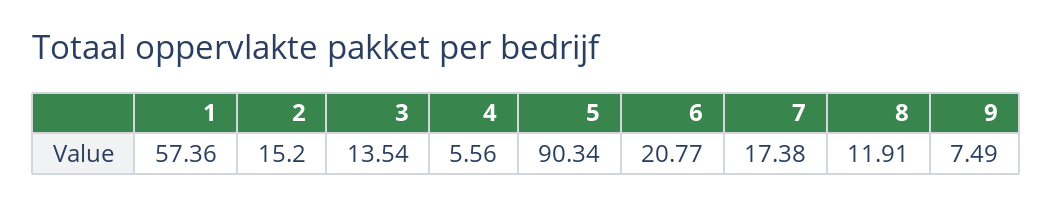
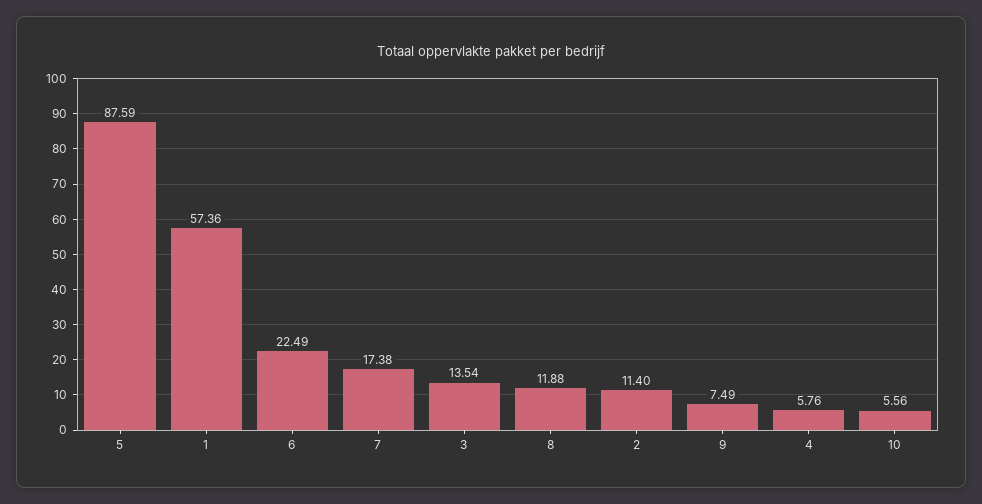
  {
    "1": 57.36,
-   "2": 15.2,
+   "2": 11.4,
    "3": 13.54,
-   "4": 5.56,
+   "4": 5.76,
-   "5": 90.34,
+   "5": 87.59,
-   "6": 20.77,
+   "6": 22.49,
    "7": 17.38,
-   "8": 11.91,
+   "8": 11.88,
-   "9": 7.49
+   "9": 7.49,
+   "10": 5.56
  }

